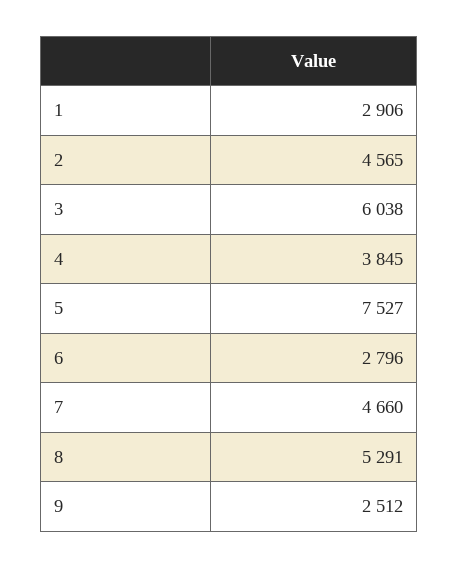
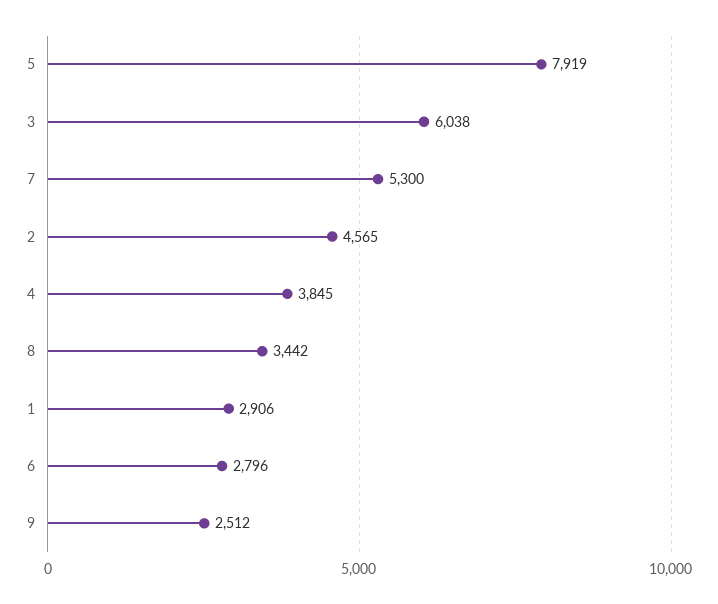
  {
    "1": 2906,
    "2": 4565,
    "3": 6038,
    "4": 3845,
-   "5": 7527,
+   "5": 7919,
    "6": 2796,
-   "7": 4660,
+   "7": 5300,
-   "8": 5291,
+   "8": 3442,
    "9": 2512
  }

